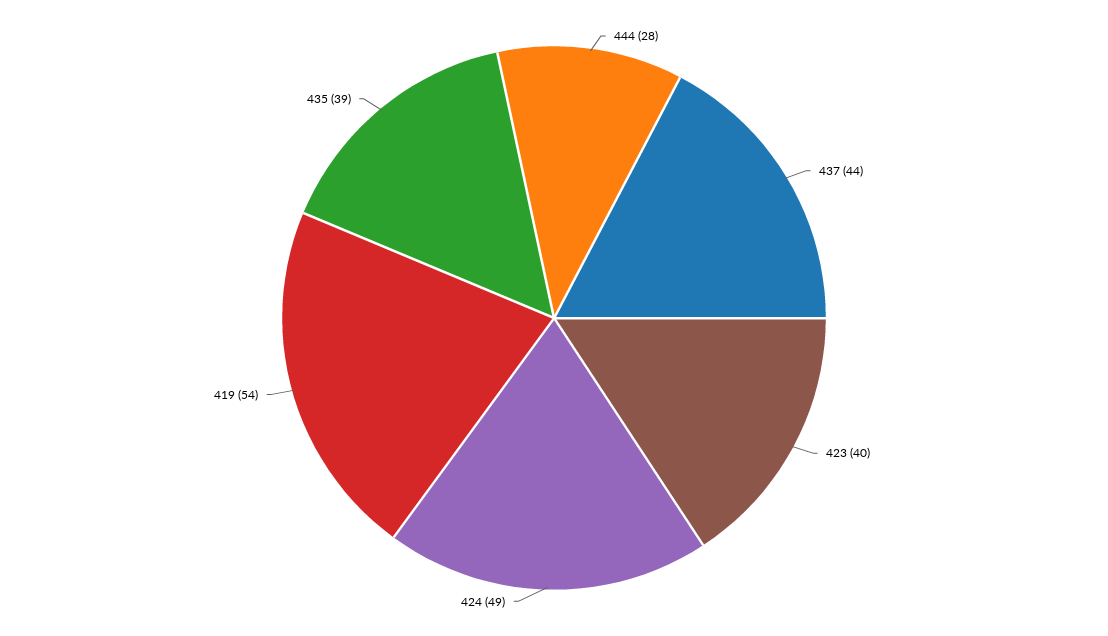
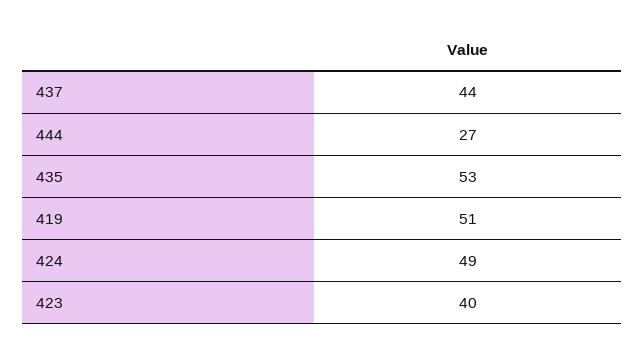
  {
-   "444": 28,
+   "444": 27,
    "437": 44,
    "423": 40,
    "424": 49,
-   "419": 54,
+   "419": 51,
-   "435": 39
+   "435": 53
  }

